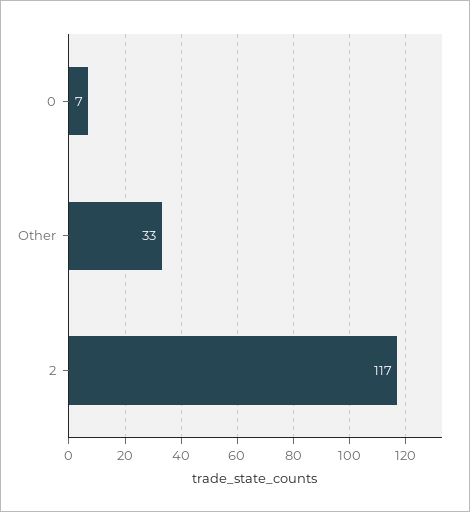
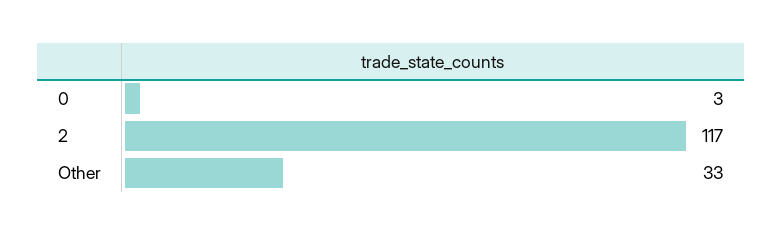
  {
-   "0": 7,
+   "0": 3,
    "Other": 33,
    "2": 117
  }

